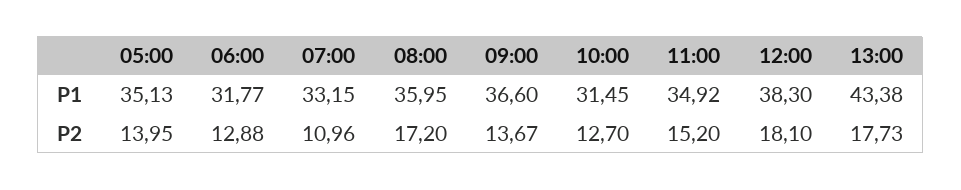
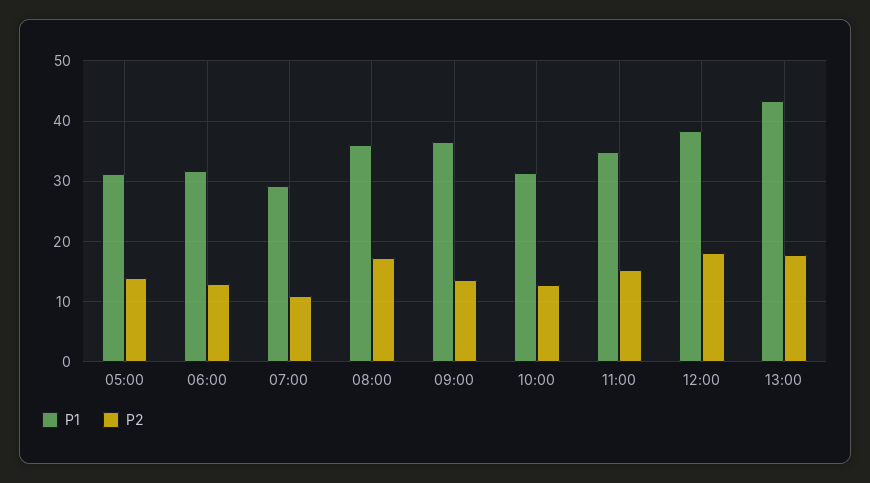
  {
    "P1": {
-     "05:00": 35.13,
+     "05:00": 31,
      "06:00": 31.77,
-     "07:00": 33.15,
+     "07:00": 29,
      "08:00": 35.95,
      "09:00": 36.6,
      "10:00": 31.45,
      "11:00": 34.92,
      "12:00": 38.3,
      "13:00": 43.38
    },
    "P2": {
      "05:00": 13.95,
      "06:00": 12.88,
      "07:00": 10.96,
      "08:00": 17.2,
      "09:00": 13.67,
      "10:00": 12.7,
      "11:00": 15.2,
      "12:00": 18.1,
      "13:00": 17.73
    }
  }

